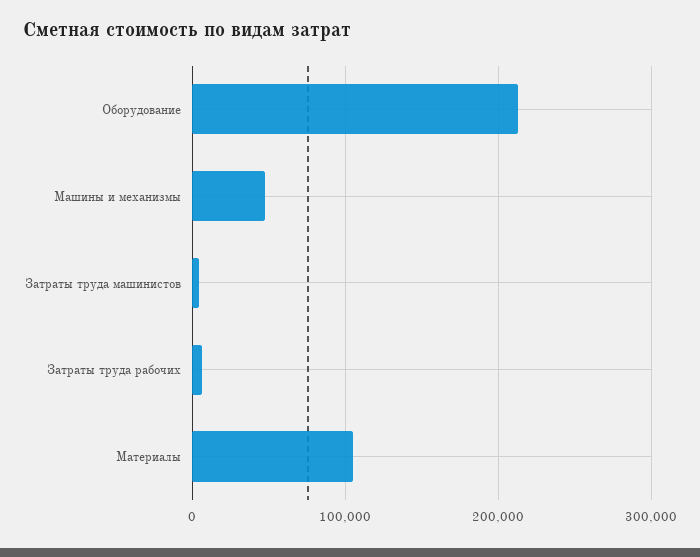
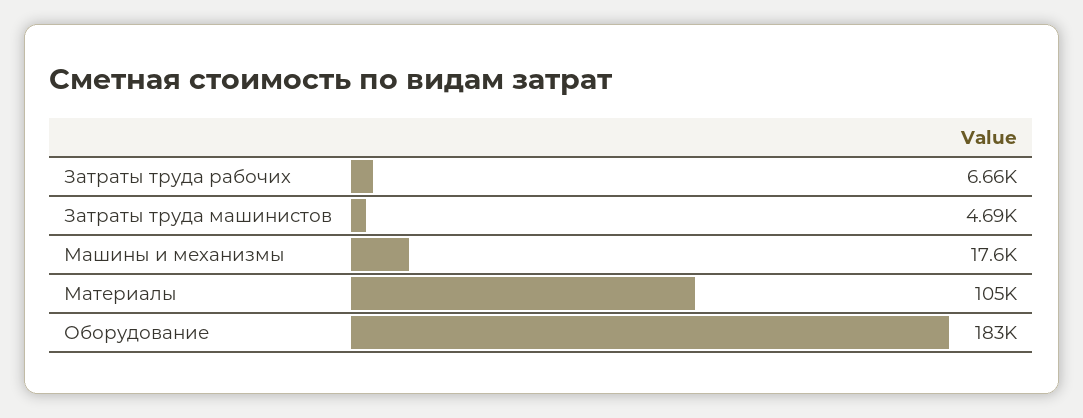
  {
-   "Оборудование": 210000,
+   "Оборудование": 183000,
-   "Машины и механизмы": 50000,
+   "Машины и механизмы": 17600,
    "Затраты труда машинистов": 4690,
    "Затраты труда рабочих": 6660,
    "Материалы": 105000
  }

